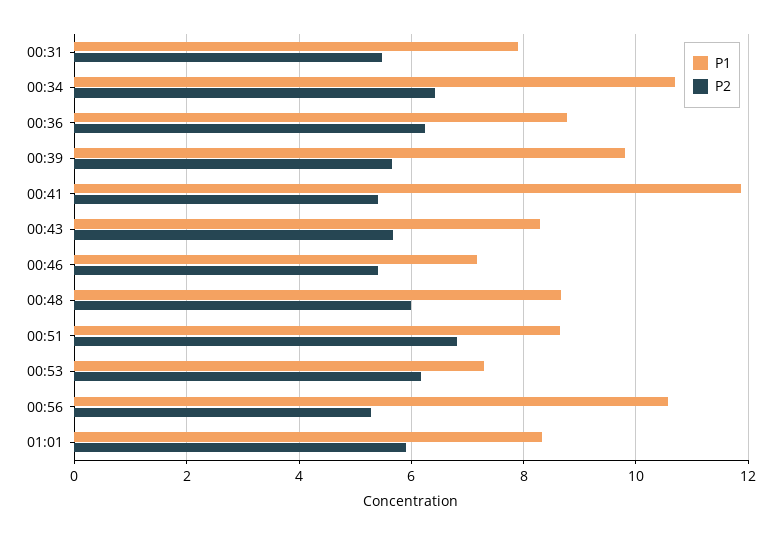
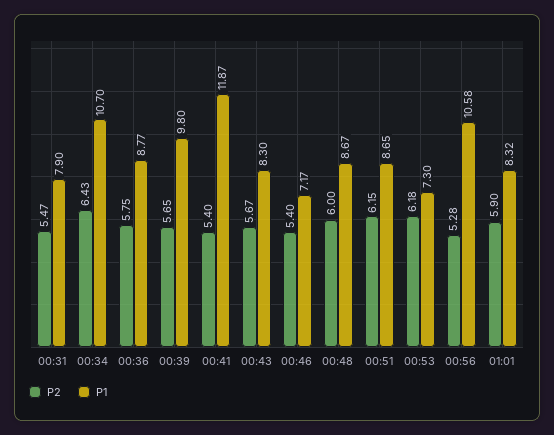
  {
    "P1": {
      "00:31": 7.9,
      "00:34": 10.7,
      "00:36": 8.77,
      "00:39": 9.8,
      "00:41": 11.87,
      "00:43": 8.3,
      "00:46": 7.17,
      "00:48": 8.67,
      "00:51": 8.65,
      "00:53": 7.3,
      "00:56": 10.58,
      "01:01": 8.32
    },
    "P2": {
      "00:31": 5.47,
      "00:34": 6.43,
-     "00:36": 6.2,
+     "00:36": 5.75,
      "00:39": 5.65,
      "00:41": 5.4,
      "00:43": 5.67,
      "00:46": 5.4,
      "00:48": 6,
-     "00:51": 6.8,
+     "00:51": 6.15,
      "00:53": 6.18,
      "00:56": 5.28,
      "01:01": 5.9
    }
  }

